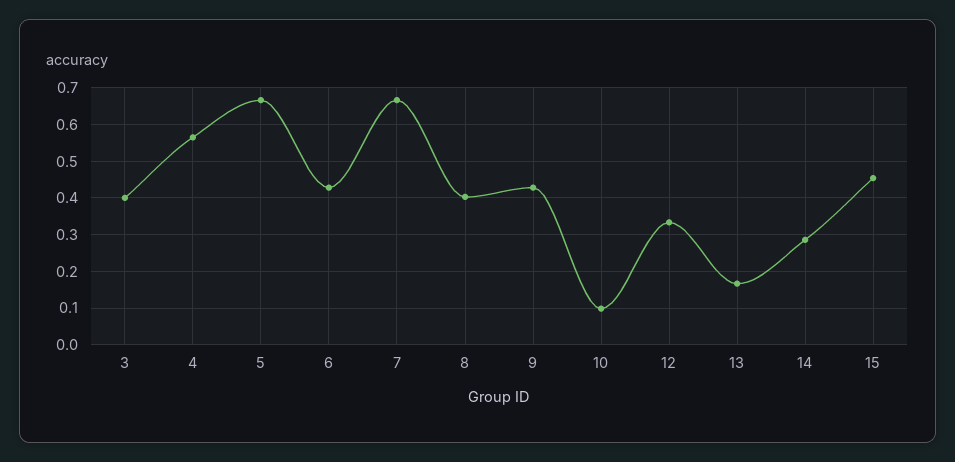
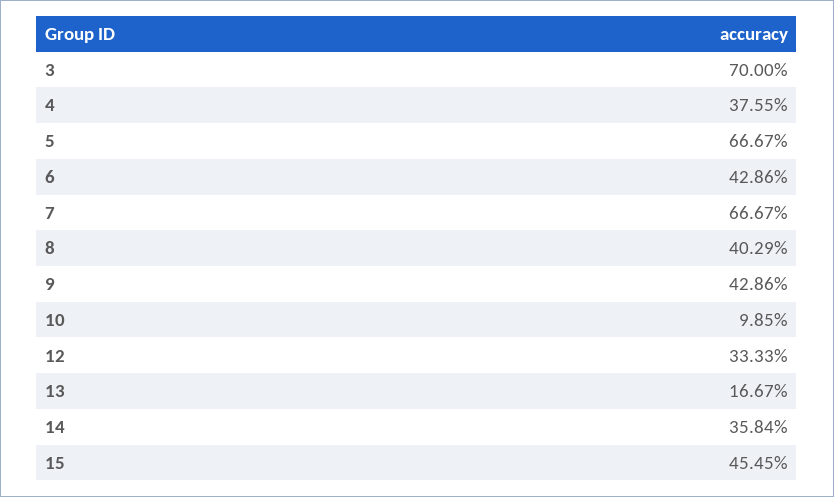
  {
-   "3": 0.4,
+   "3": 0.7,
-   "4": 0.56,
+   "4": 0.3755,
    "5": 0.6667,
    "6": 0.4286,
    "7": 0.6667,
    "8": 0.4029,
    "9": 0.4286,
    "10": 0.0985,
    "12": 0.3333,
    "13": 0.1667,
-   "14": 0.28,
+   "14": 0.3584,
    "15": 0.4545
  }

